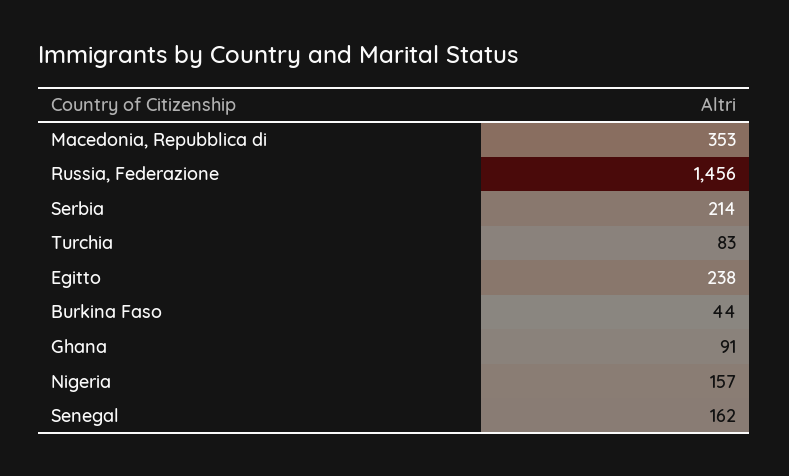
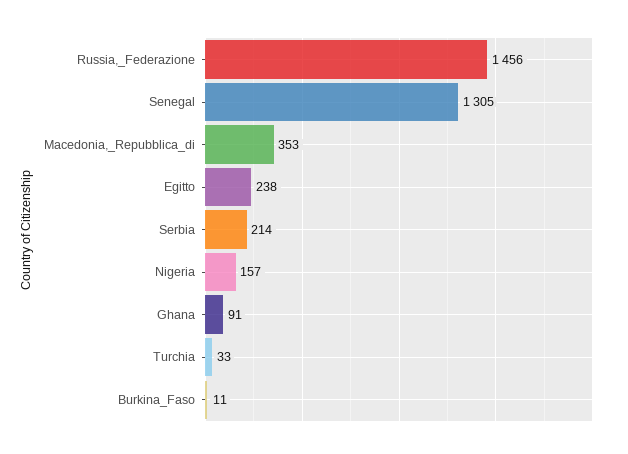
  {
    "Macedonia, Repubblica di": 353,
    "Russia, Federazione": 1456,
    "Serbia": 214,
-   "Turchia": 83,
+   "Turchia": 33,
    "Egitto": 238,
-   "Burkina Faso": 44,
+   "Burkina Faso": 11,
    "Ghana": 91,
    "Nigeria": 157,
-   "Senegal": 162
+   "Senegal": 1305
  }

